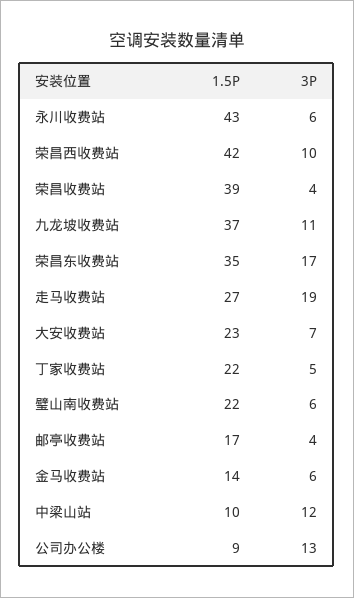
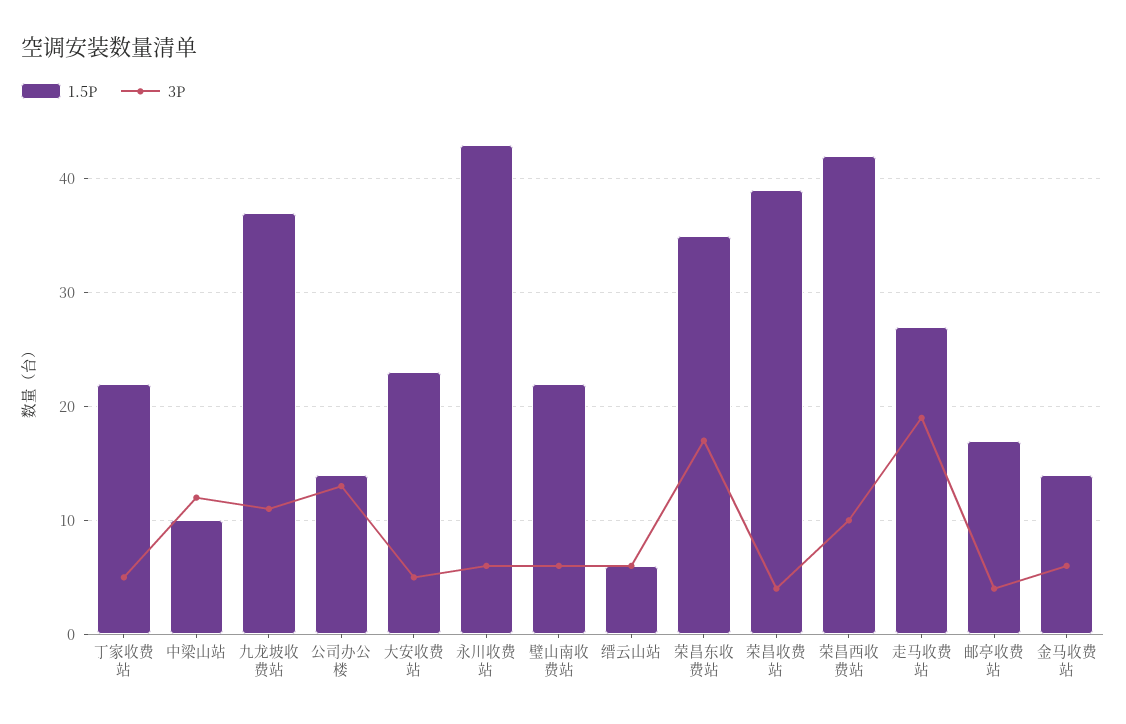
  {
    "1.5P": {
      "永川收费站": 43,
      "荣昌西收费站": 42,
      "荣昌收费站": 39,
      "九龙坡收费站": 37,
      "荣昌东收费站": 35,
      "走马收费站": 27,
      "大安收费站": 23,
      "丁家收费站": 22,
      "璧山南收费站": 22,
      "邮亭收费站": 17,
      "金马收费站": 14,
      "中梁山站": 10,
-     "公司办公楼": 9
+     "公司办公楼": 14,
+     "缙云山站": 6
    },
    "3P": {
      "永川收费站": 6,
      "荣昌西收费站": 10,
      "荣昌收费站": 4,
      "九龙坡收费站": 11,
      "荣昌东收费站": 17,
      "走马收费站": 19,
-     "大安收费站": 7,
+     "大安收费站": 5,
      "丁家收费站": 5,
      "璧山南收费站": 6,
      "邮亭收费站": 4,
      "金马收费站": 6,
      "中梁山站": 12,
-     "公司办公楼": 13
+     "公司办公楼": 13,
+     "缙云山站": 6
    }
  }

